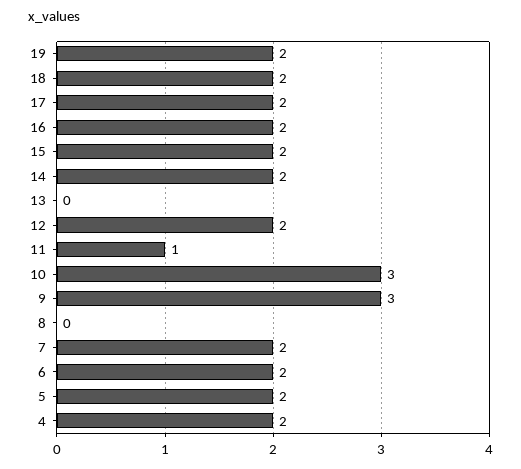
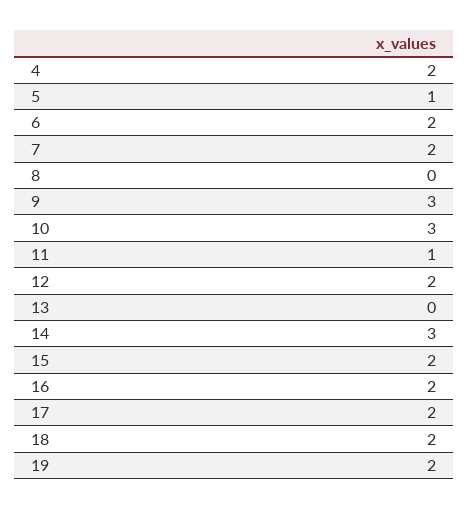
  {
    "19": 2,
    "18": 2,
    "17": 2,
    "16": 2,
    "15": 2,
-   "14": 2,
+   "14": 3,
    "13": 0,
    "12": 2,
    "11": 1,
    "10": 3,
    "9": 3,
    "8": 0,
    "7": 2,
    "6": 2,
-   "5": 2,
+   "5": 1,
    "4": 2
  }

